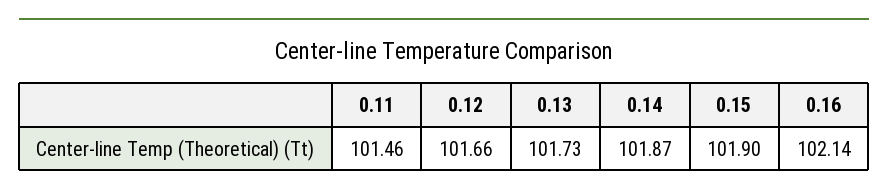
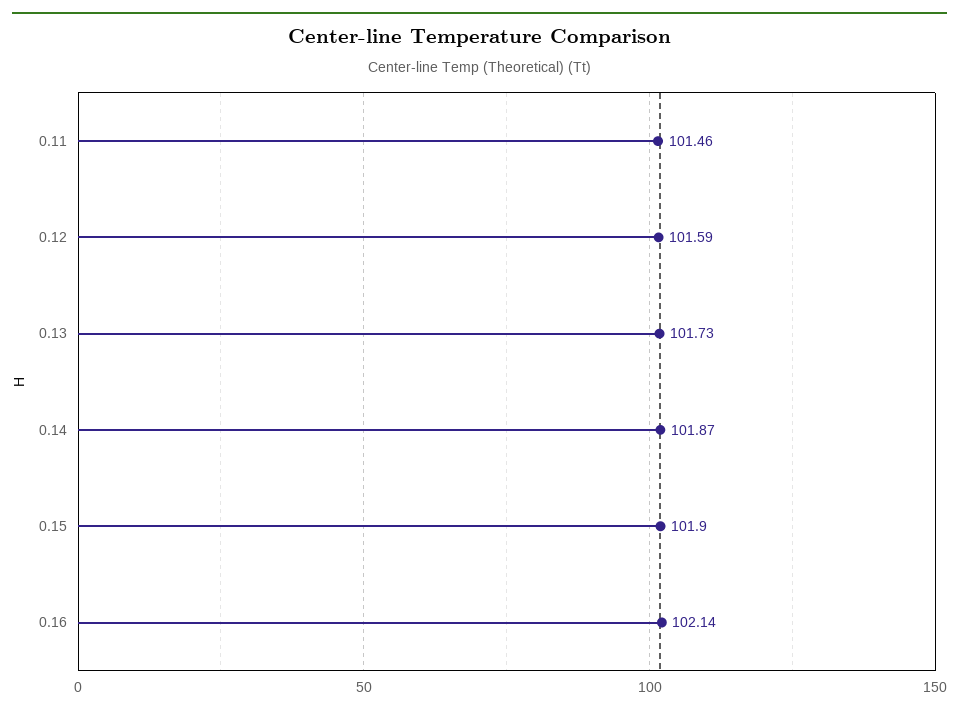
  {
    "0.11": 101.46,
-   "0.12": 101.66,
+   "0.12": 101.59,
    "0.13": 101.73,
    "0.14": 101.87,
    "0.15": 101.9,
    "0.16": 102.14
  }

